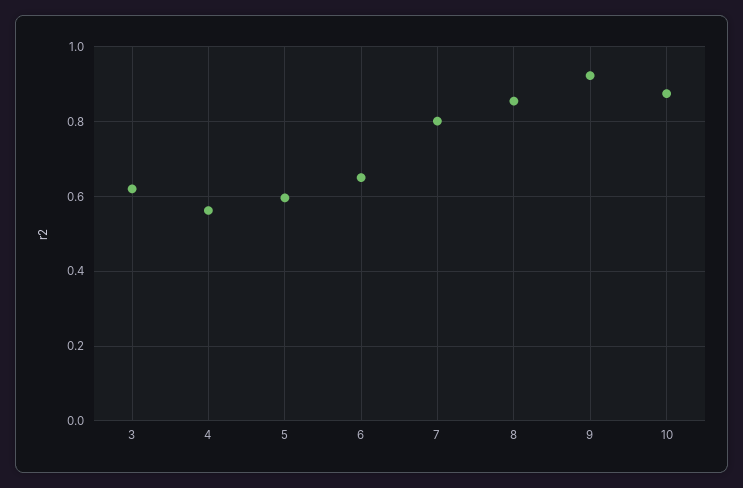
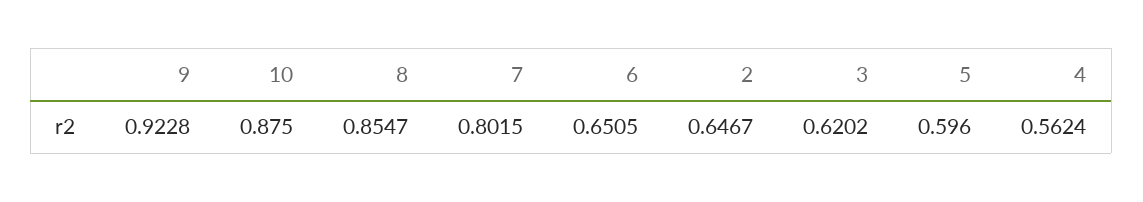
  {
    "3": 0.6202,
    "4": 0.5624,
    "5": 0.596,
    "6": 0.6505,
    "7": 0.8015,
    "8": 0.8547,
    "9": 0.9228,
-   "10": 0.875
+   "10": 0.875,
+   "2": 0.6467
  }

